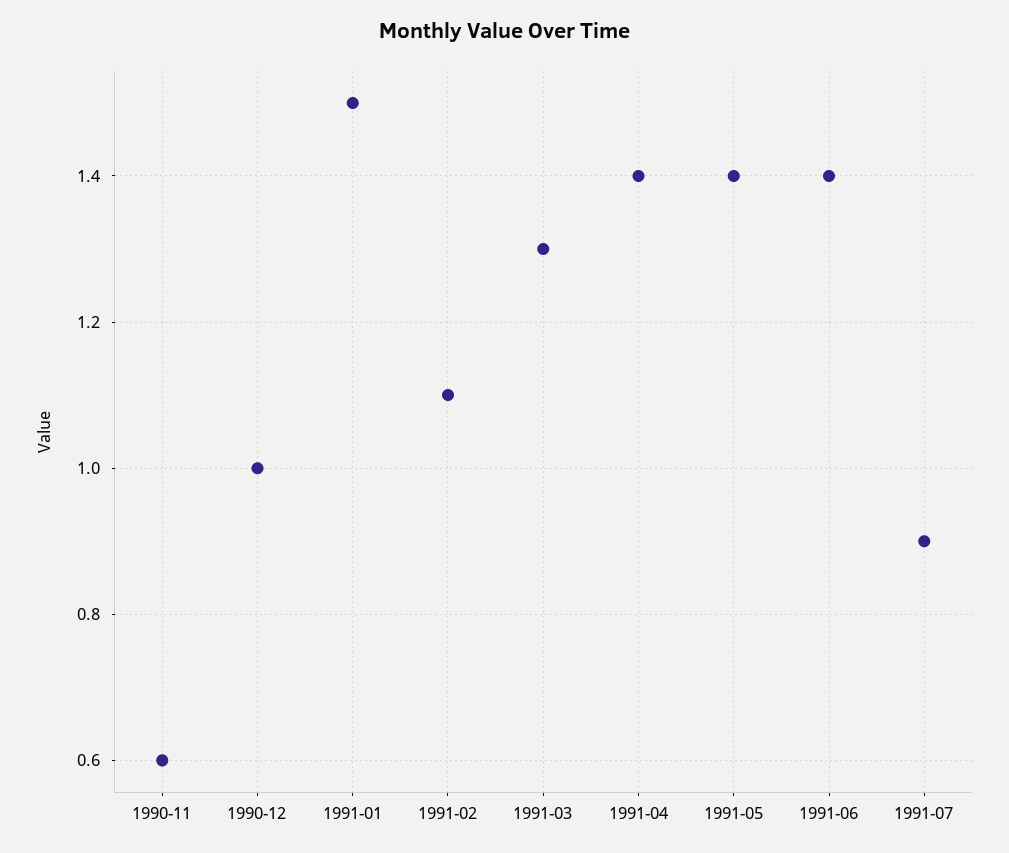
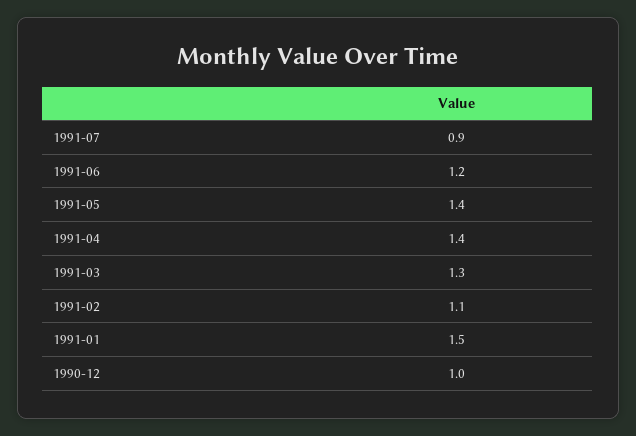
  {
-   "1990-11": 0.6,
    "1990-12": 1,
    "1991-01": 1.5,
    "1991-02": 1.1,
    "1991-03": 1.3,
    "1991-04": 1.4,
    "1991-05": 1.4,
-   "1991-06": 1.4,
+   "1991-06": 1.2,
    "1991-07": 0.9
  }

